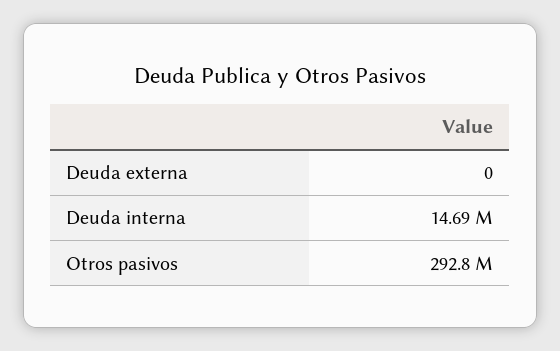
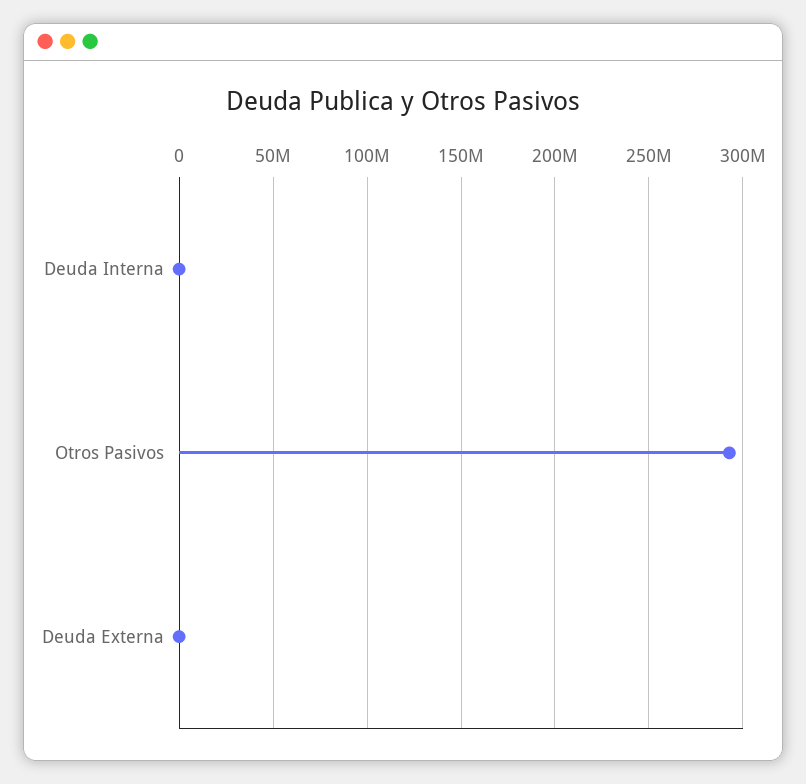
  {
    "Deuda externa": 0,
-   "Deuda interna": 14690000,
+   "Deuda interna": 0,
    "Otros pasivos": 292800000
  }

